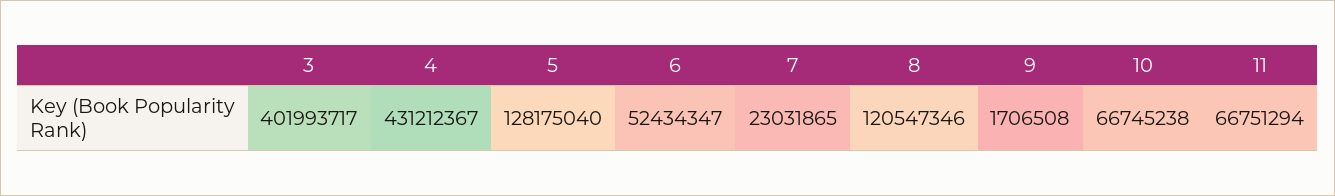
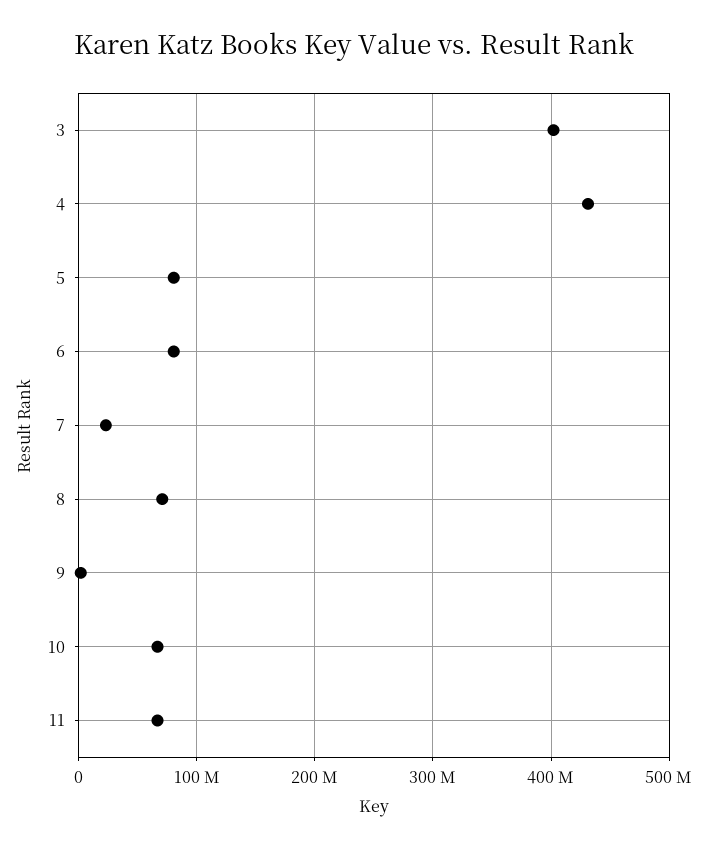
  {
    "3": 401993717,
    "4": 431212367,
-   "5": 128175040,
+   "5": 80000000,
-   "6": 52434347,
+   "6": 80000000,
    "7": 23031865,
-   "8": 120547346,
+   "8": 70000000,
    "9": 1706508,
    "10": 66745238,
    "11": 66751294
  }

